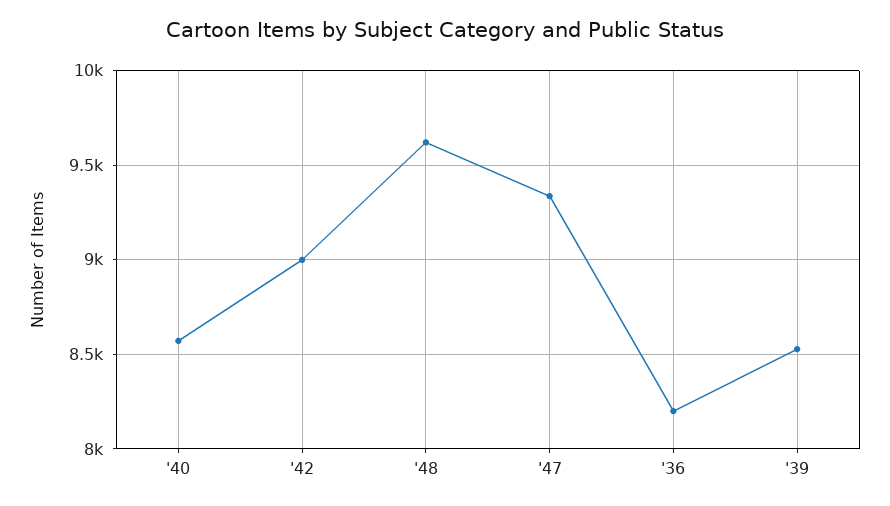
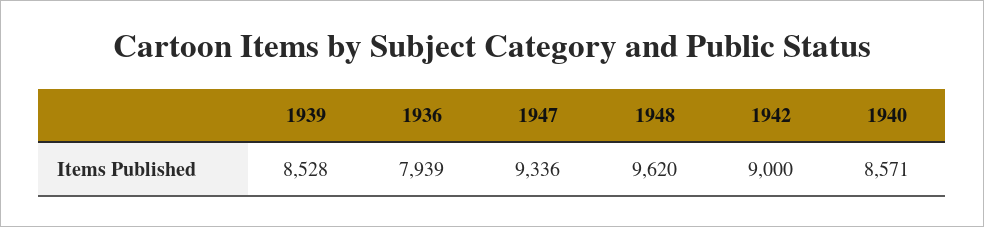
  {
    "'40": 8571,
    "'42": 9000,
    "'48": 9620,
    "'47": 9336,
-   "'36": 8200,
+   "'36": 7939,
    "'39": 8528
  }

